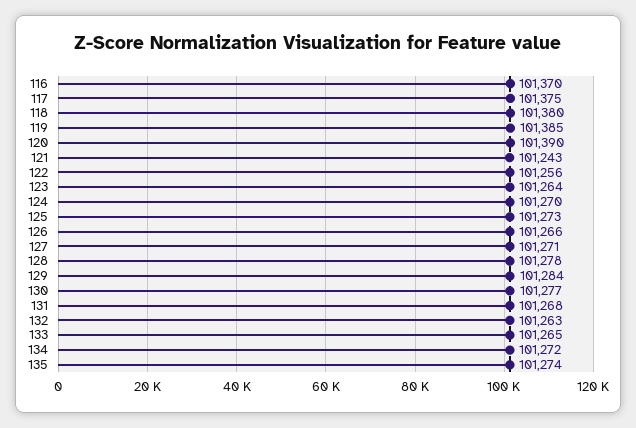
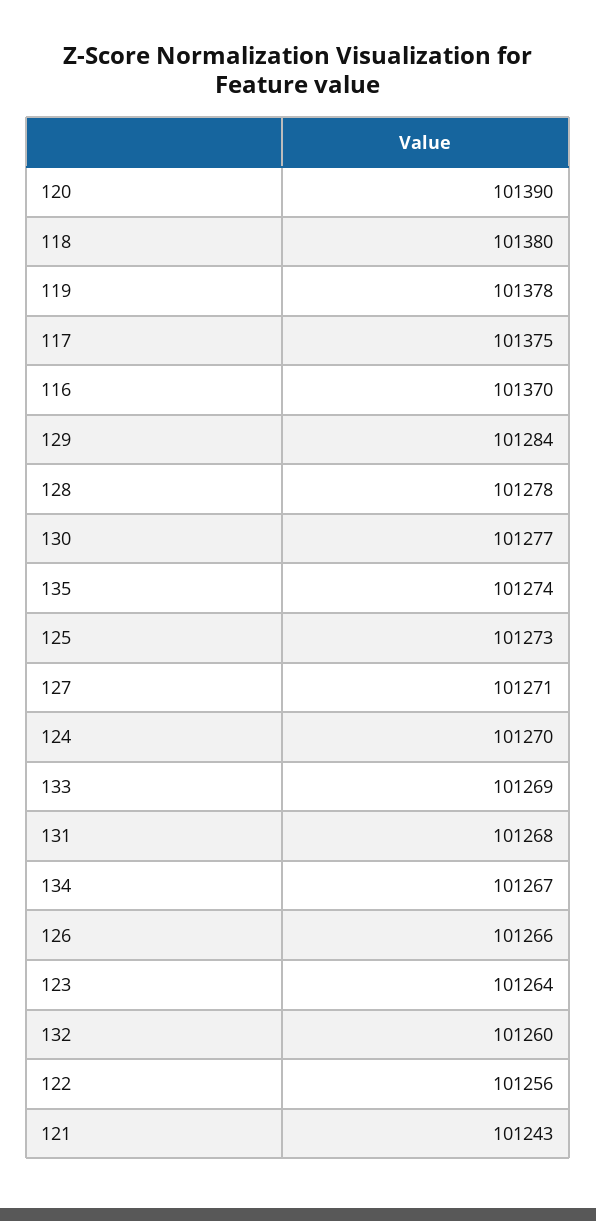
  {
    "116": 101370,
    "117": 101375,
    "118": 101380,
-   "119": 101385,
+   "119": 101378,
    "120": 101390,
    "121": 101243,
    "122": 101256,
    "123": 101264,
    "124": 101270,
    "125": 101273,
    "126": 101266,
    "127": 101271,
    "128": 101278,
    "129": 101284,
    "130": 101277,
    "131": 101268,
-   "132": 101263,
+   "132": 101260,
-   "133": 101265,
+   "133": 101269,
-   "134": 101272,
+   "134": 101267,
    "135": 101274
  }

